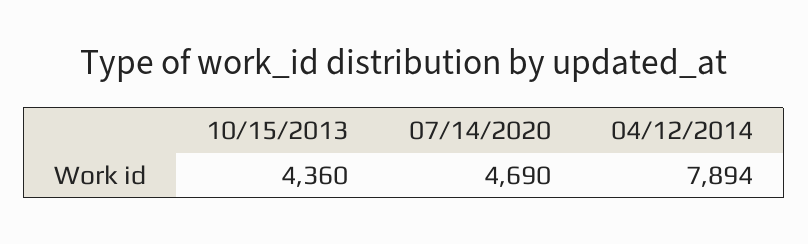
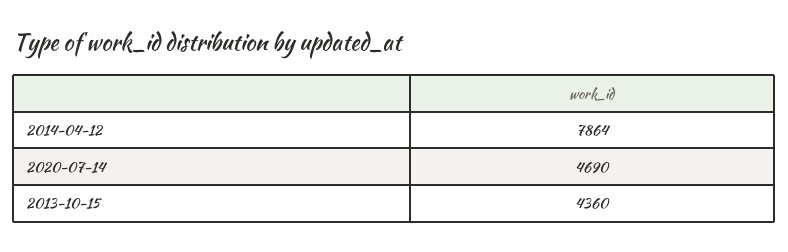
  {
    "10/15/2013": 4360,
    "07/14/2020": 4690,
-   "04/12/2014": 7894
+   "04/12/2014": 7864
  }

